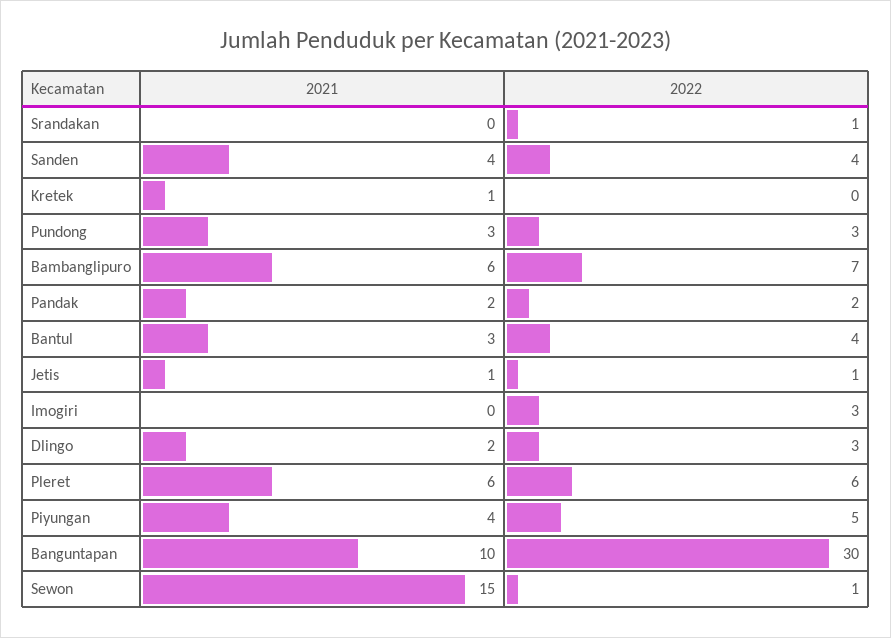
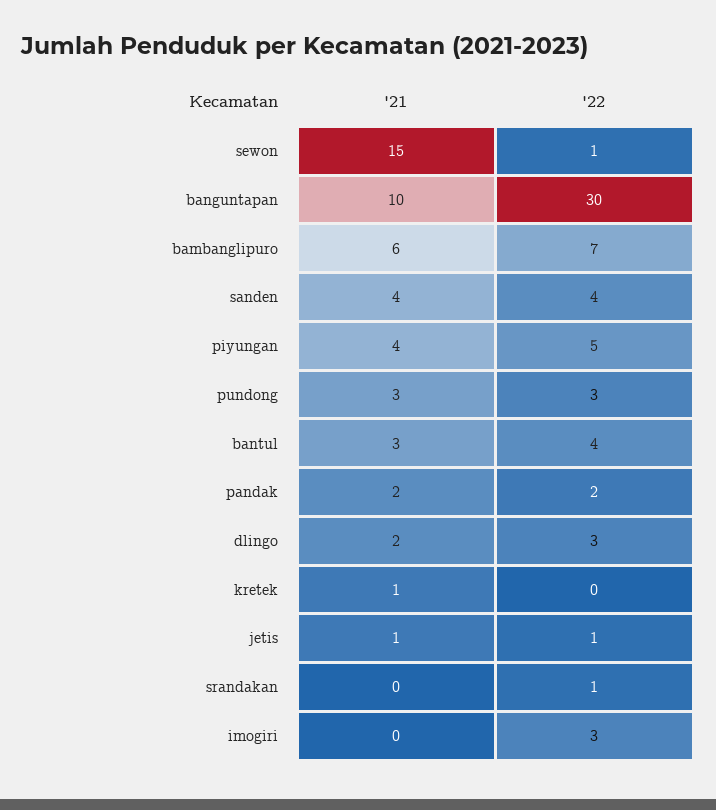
  {
    "2021": {
      "Srandakan": 0,
      "Sanden": 4,
      "Kretek": 1,
      "Pundong": 3,
      "Bambanglipuro": 6,
      "Pandak": 2,
      "Bantul": 3,
      "Jetis": 1,
      "Imogiri": 0,
      "Dlingo": 2,
-     "Pleret": 6,
      "Piyungan": 4,
      "Banguntapan": 10,
      "Sewon": 15
    },
    "2022": {
      "Srandakan": 1,
      "Sanden": 4,
      "Kretek": 0,
      "Pundong": 3,
      "Bambanglipuro": 7,
      "Pandak": 2,
      "Bantul": 4,
      "Jetis": 1,
      "Imogiri": 3,
      "Dlingo": 3,
-     "Pleret": 6,
      "Piyungan": 5,
      "Banguntapan": 30,
      "Sewon": 1
    }
  }

